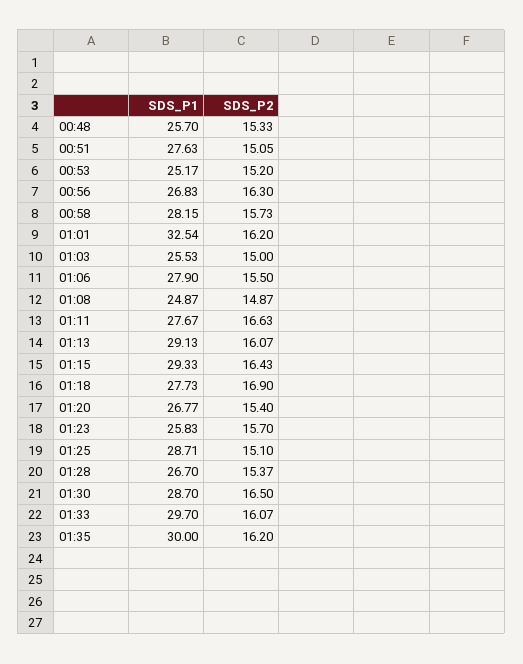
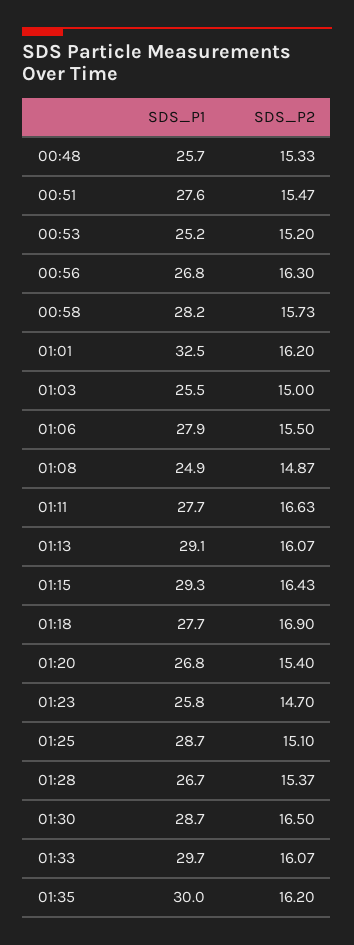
  {
    "SDS_P1": {
      "00:48": 25.7,
      "00:51": 27.63,
      "00:53": 25.17,
      "00:56": 26.83,
      "00:58": 28.15,
      "01:01": 32.54,
      "01:03": 25.53,
      "01:06": 27.9,
      "01:08": 24.87,
      "01:11": 27.67,
      "01:13": 29.13,
      "01:15": 29.33,
      "01:18": 27.73,
      "01:20": 26.77,
      "01:23": 25.83,
      "01:25": 28.71,
      "01:28": 26.7,
      "01:30": 28.7,
      "01:33": 29.7,
      "01:35": 30
    },
    "SDS_P2": {
      "00:48": 15.33,
-     "00:51": 15.05,
+     "00:51": 15.47,
      "00:53": 15.2,
      "00:56": 16.3,
      "00:58": 15.73,
      "01:01": 16.2,
      "01:03": 15,
      "01:06": 15.5,
      "01:08": 14.87,
      "01:11": 16.63,
      "01:13": 16.07,
      "01:15": 16.43,
      "01:18": 16.9,
      "01:20": 15.4,
-     "01:23": 15.7,
+     "01:23": 14.7,
      "01:25": 15.1,
      "01:28": 15.37,
      "01:30": 16.5,
      "01:33": 16.07,
      "01:35": 16.2
    }
  }

